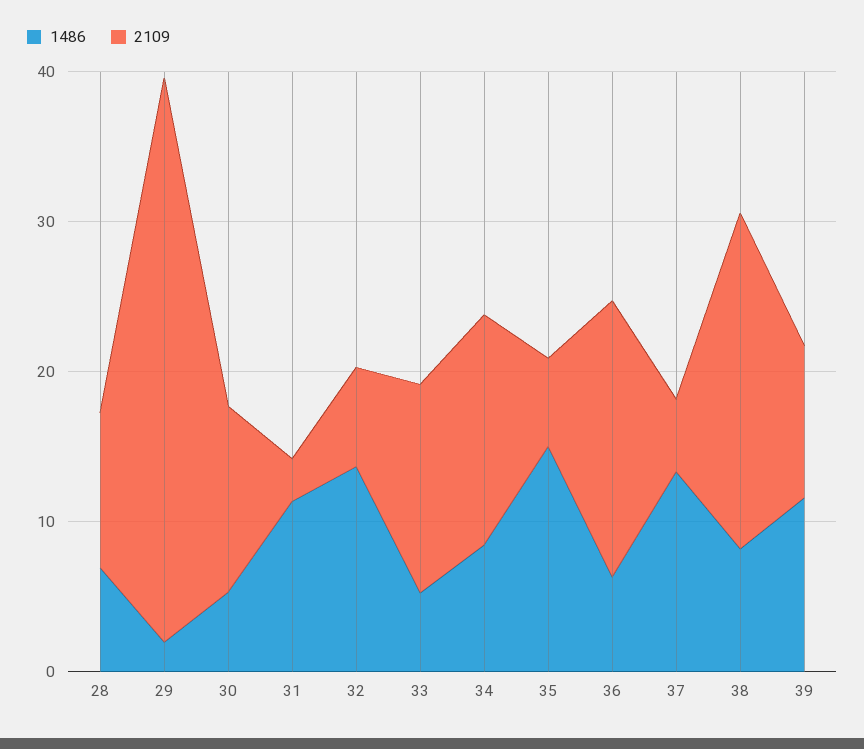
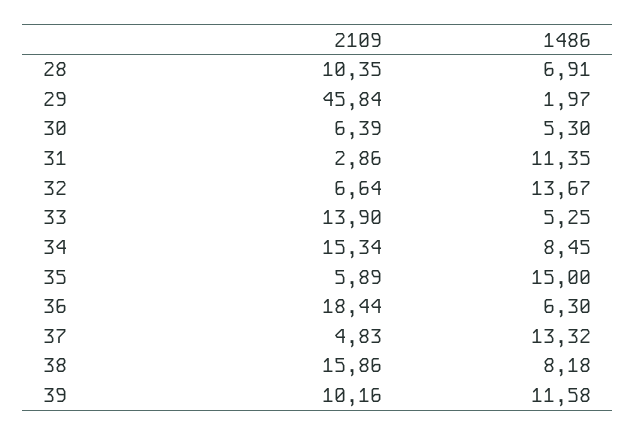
  {
    "1486": {
      "28": 6.91,
      "29": 1.97,
      "30": 5.3,
      "31": 11.35,
      "32": 13.67,
      "33": 5.25,
      "34": 8.45,
      "35": 15,
      "36": 6.3,
      "37": 13.32,
      "38": 8.18,
      "39": 11.58
    },
    "2109": {
      "28": 10.35,
-     "29": 38,
+     "29": 45.84,
-     "30": 12,
+     "30": 6.39,
      "31": 2.86,
      "32": 6.64,
      "33": 13.9,
      "34": 15.34,
      "35": 5.89,
      "36": 18.44,
      "37": 4.83,
-     "38": 22,
+     "38": 15.86,
      "39": 10.16
    }
  }

